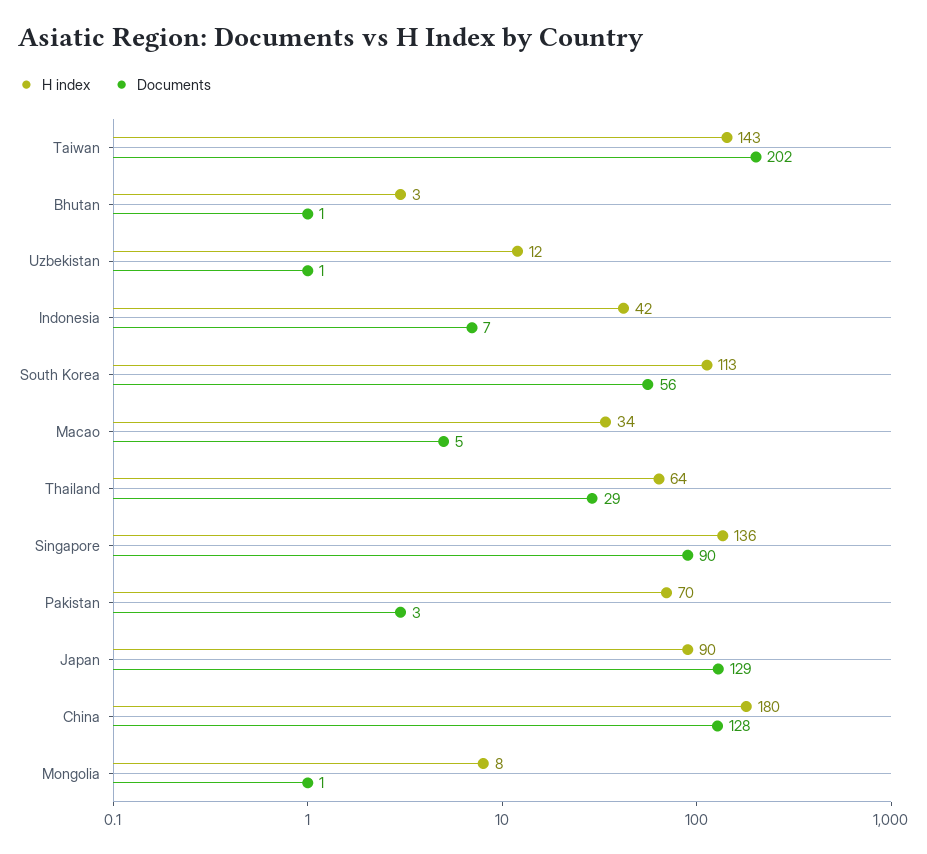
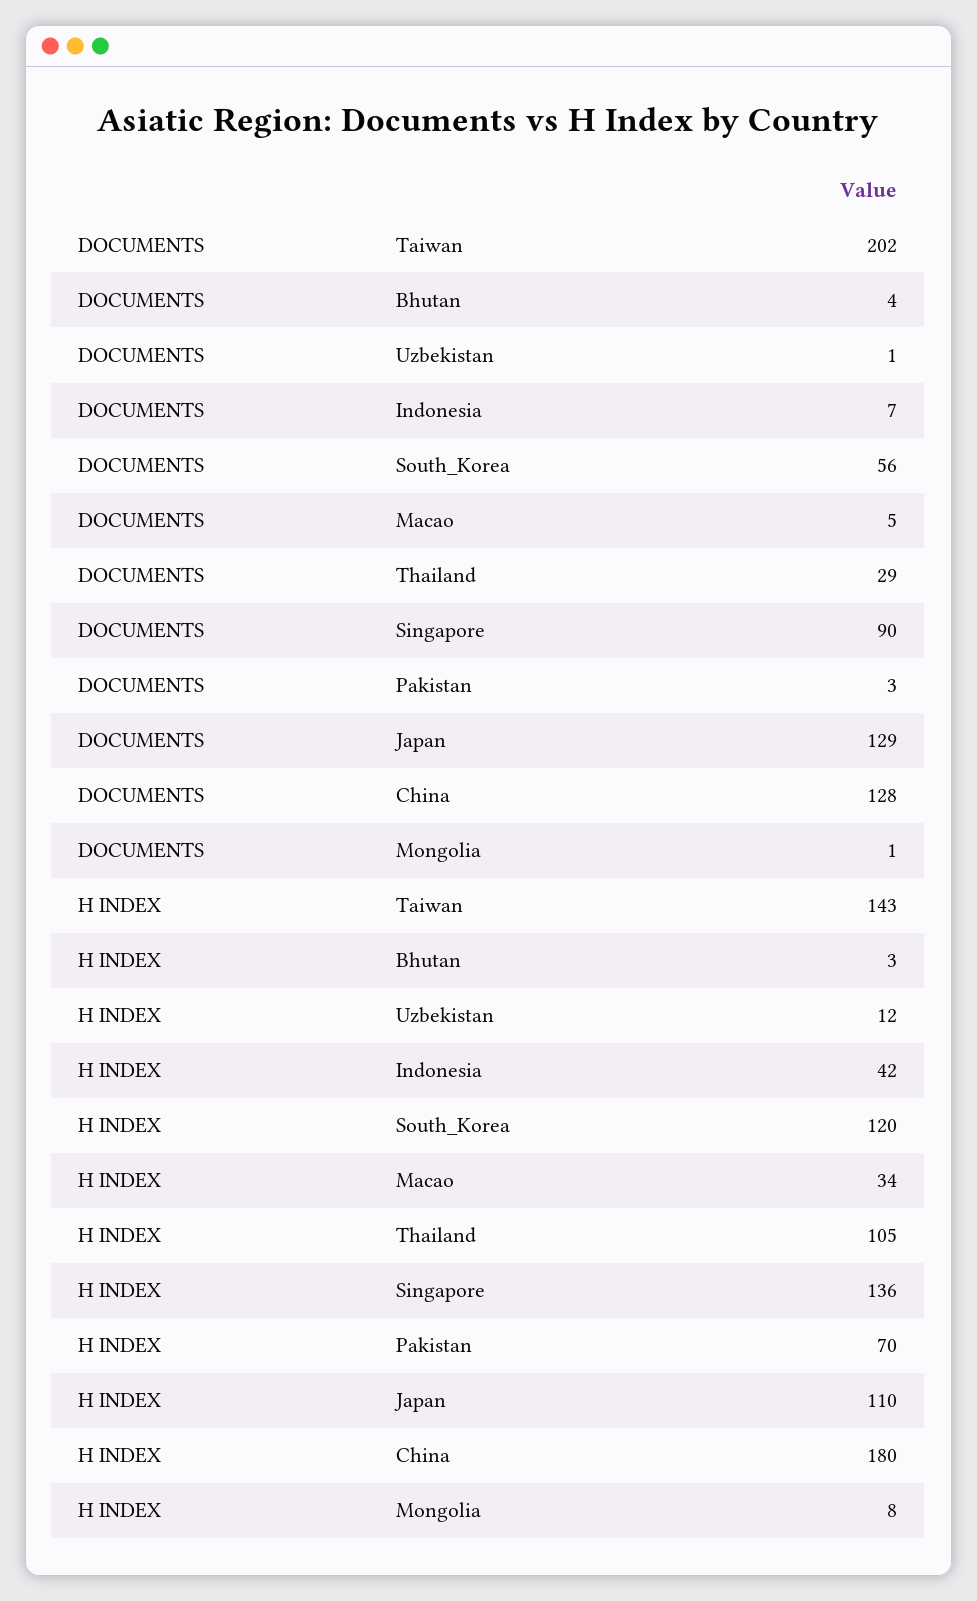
  {
    "H index": {
      "Taiwan": 143,
      "Bhutan": 3,
      "Uzbekistan": 12,
      "Indonesia": 42,
-     "South Korea": 113,
+     "South Korea": 120,
      "Macao": 34,
-     "Thailand": 64,
+     "Thailand": 105,
      "Singapore": 136,
      "Pakistan": 70,
-     "Japan": 90,
+     "Japan": 110,
      "China": 180,
      "Mongolia": 8
    },
    "Documents": {
      "Taiwan": 202,
-     "Bhutan": 1,
+     "Bhutan": 4,
      "Uzbekistan": 1,
      "Indonesia": 7,
      "South Korea": 56,
      "Macao": 5,
      "Thailand": 29,
      "Singapore": 90,
      "Pakistan": 3,
      "Japan": 129,
      "China": 128,
      "Mongolia": 1
    }
  }

